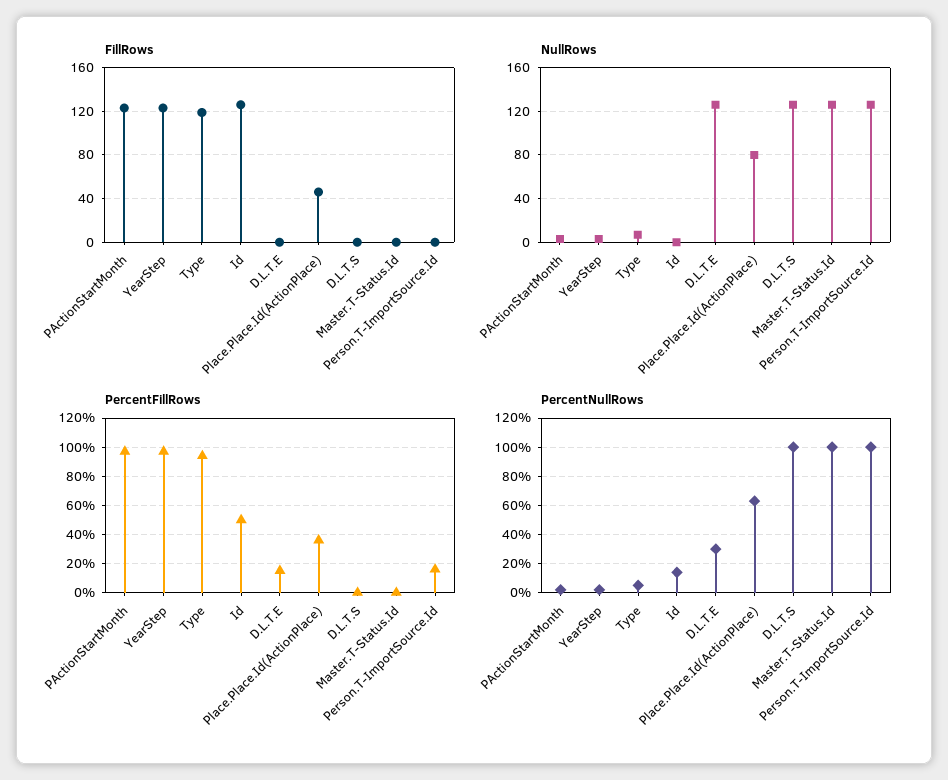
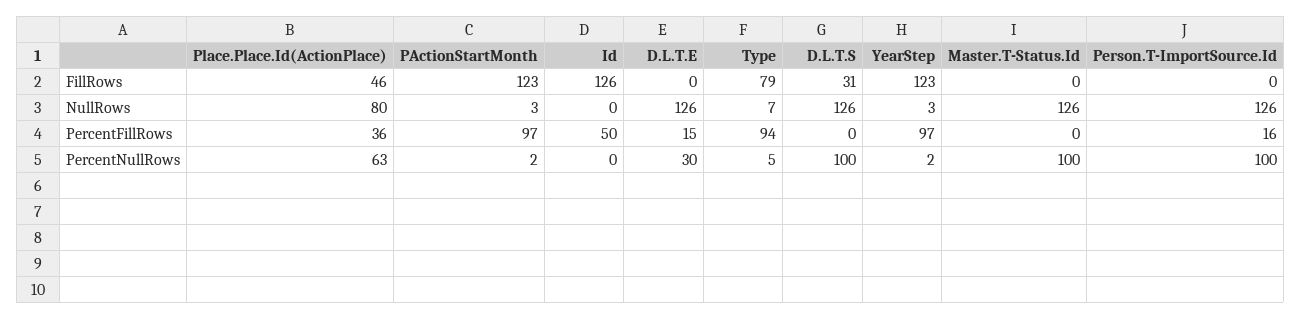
  {
    "FillRows": {
      "PActionStartMonth": 123,
      "YearStep": 123,
-     "Type": 120,
+     "Type": 79,
      "Id": 126,
      "D.L.T.E": 0,
      "Place.Place.Id(ActionPlace)": 46,
-     "D.L.T.S": 0,
+     "D.L.T.S": 31,
      "Master.T-Status.Id": 0,
      "Person.T-ImportSource.Id": 0
    },
    "NullRows": {
      "PActionStartMonth": 3,
      "YearStep": 3,
      "Type": 7,
      "Id": 0,
      "D.L.T.E": 126,
      "Place.Place.Id(ActionPlace)": 80,
      "D.L.T.S": 126,
      "Master.T-Status.Id": 126,
      "Person.T-ImportSource.Id": 126
    },
    "PercentFillRows": {
      "PActionStartMonth": 97,
      "YearStep": 97,
      "Type": 94,
      "Id": 50,
      "D.L.T.E": 15,
      "Place.Place.Id(ActionPlace)": 36,
      "D.L.T.S": 0,
      "Master.T-Status.Id": 0,
      "Person.T-ImportSource.Id": 16
    },
    "PercentNullRows": {
      "PActionStartMonth": 2,
      "YearStep": 2,
      "Type": 5,
-     "Id": 15,
+     "Id": 0,
      "D.L.T.E": 30,
      "Place.Place.Id(ActionPlace)": 63,
      "D.L.T.S": 100,
      "Master.T-Status.Id": 100,
      "Person.T-ImportSource.Id": 100
    }
  }

